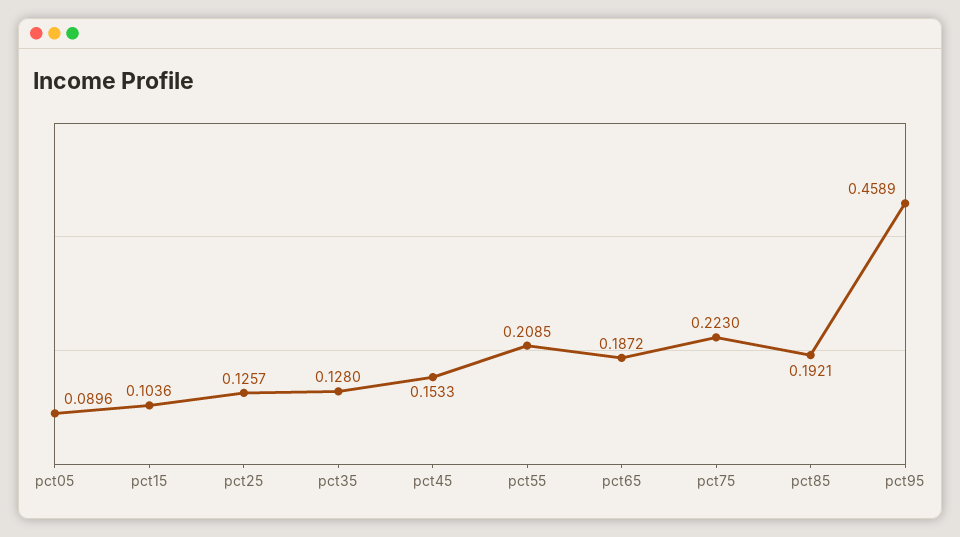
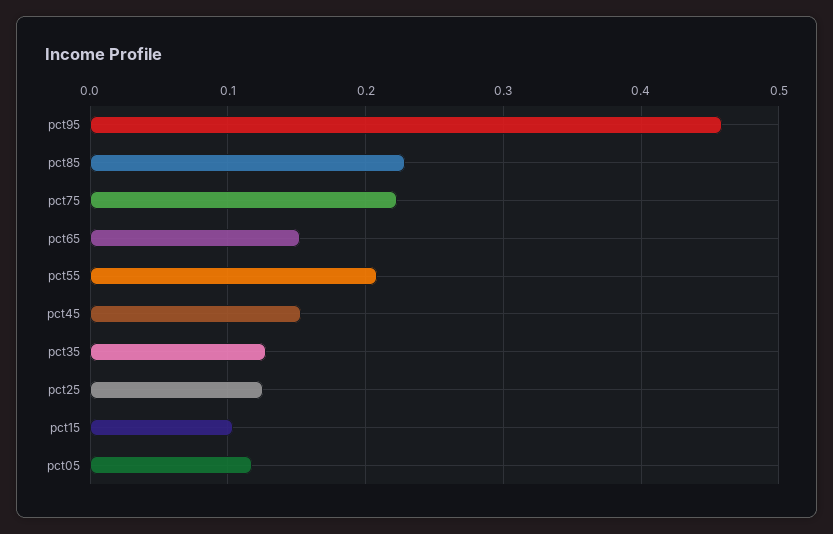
  {
-   "pct05": 0.0896,
+   "pct05": 0.12,
    "pct15": 0.1036,
    "pct25": 0.1257,
    "pct35": 0.128,
    "pct45": 0.1533,
    "pct55": 0.2085,
-   "pct65": 0.1872,
+   "pct65": 0.15,
    "pct75": 0.223,
-   "pct85": 0.1921,
+   "pct85": 0.23,
    "pct95": 0.4589
  }

